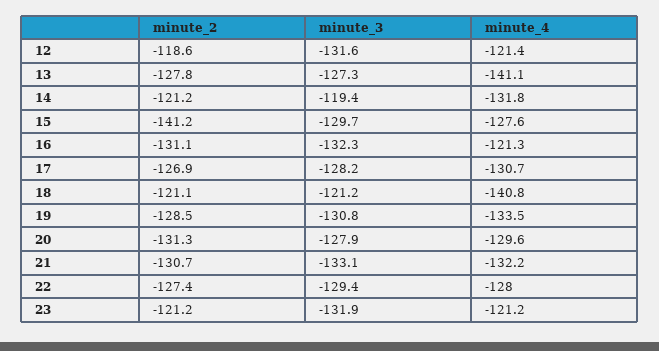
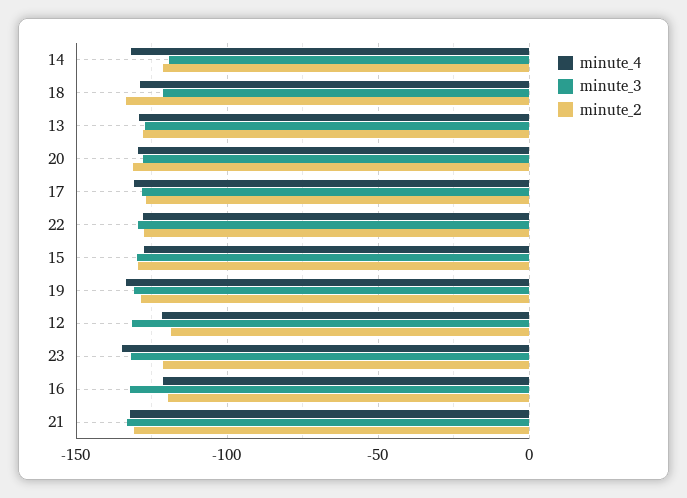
  {
    "minute_2": {
      "12": -118.6,
      "13": -127.8,
      "14": -121.2,
-     "15": -141.2,
+     "15": -130,
-     "16": -131.1,
+     "16": -120,
      "17": -126.9,
-     "18": -121.1,
+     "18": -135,
      "19": -128.5,
      "20": -131.3,
      "21": -130.7,
      "22": -127.4,
      "23": -121.2
    },
    "minute_3": {
      "12": -131.6,
      "13": -127.3,
      "14": -119.4,
      "15": -129.7,
      "16": -132.3,
      "17": -128.2,
      "18": -121.2,
      "19": -130.8,
      "20": -127.9,
      "21": -133.1,
      "22": -129.4,
      "23": -131.9
    },
    "minute_4": {
      "12": -121.4,
-     "13": -141.1,
+     "13": -130,
      "14": -131.8,
      "15": -127.6,
      "16": -121.3,
      "17": -130.7,
-     "18": -140.8,
+     "18": -130,
      "19": -133.5,
      "20": -129.6,
      "21": -132.2,
      "22": -128,
-     "23": -121.2
+     "23": -135
    }
  }

